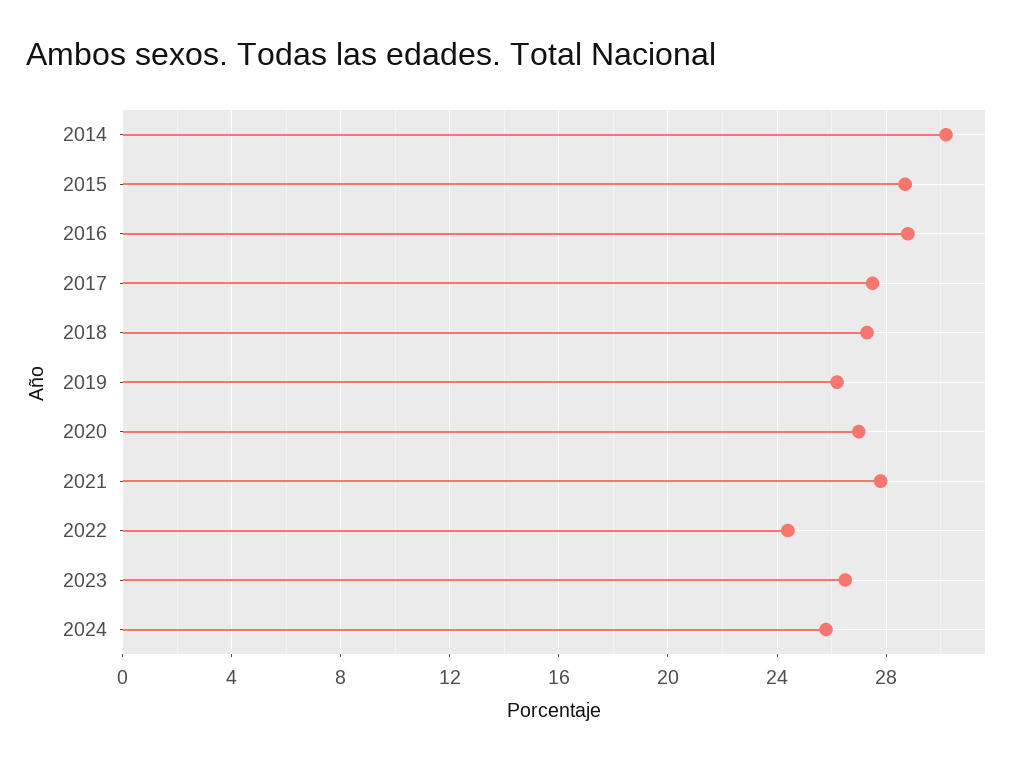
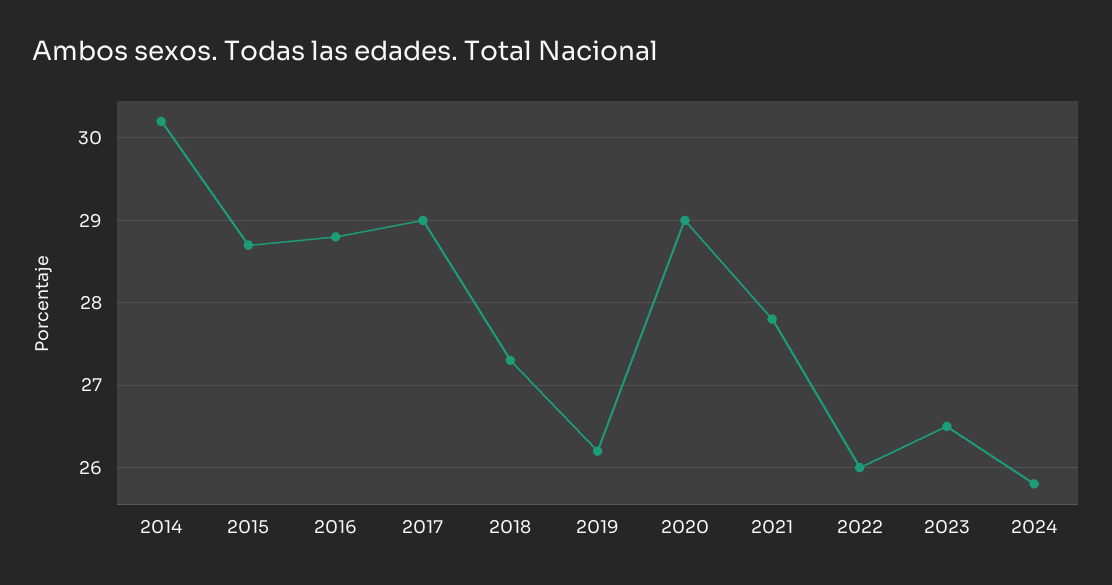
  {
    "2014": 30.2,
    "2015": 28.7,
    "2016": 28.8,
-   "2017": 27.5,
+   "2017": 29,
    "2018": 27.3,
    "2019": 26.2,
-   "2020": 27,
+   "2020": 29,
    "2021": 27.8,
-   "2022": 24.5,
+   "2022": 26,
    "2023": 26.5,
    "2024": 25.8
  }

